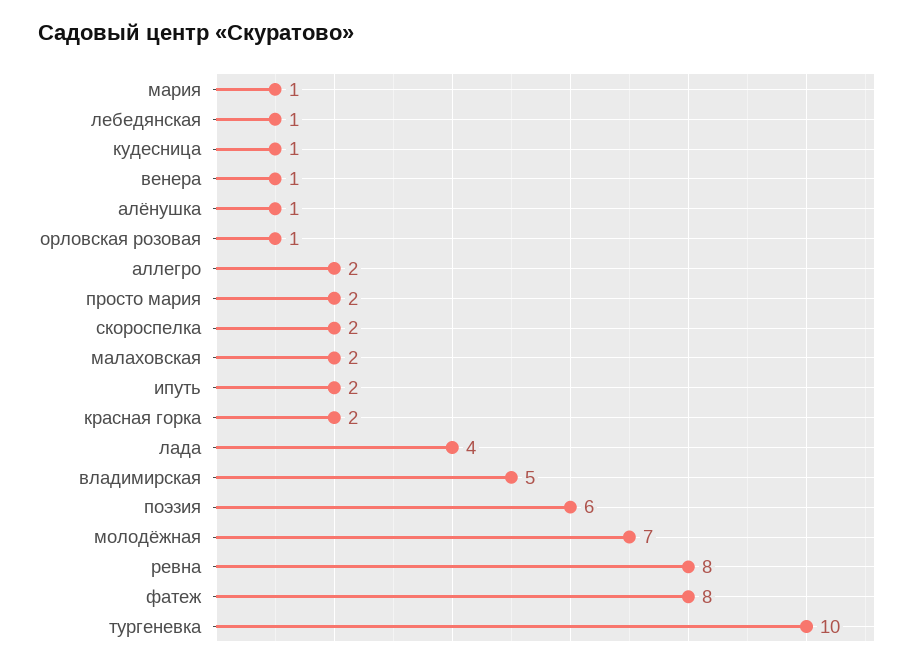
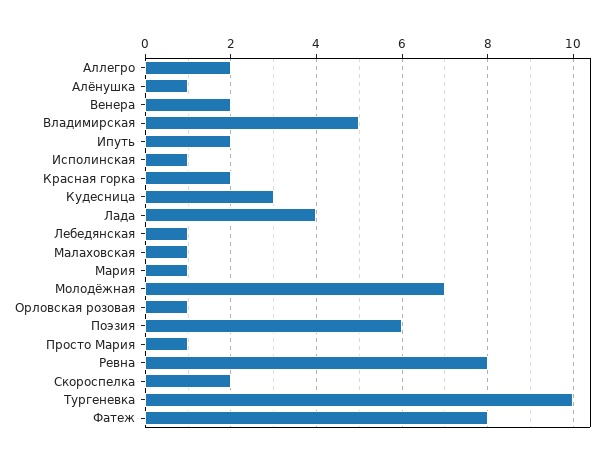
  {
    "мария": 1,
    "лебедянская": 1,
-   "кудесница": 1,
+   "кудесница": 3,
-   "венера": 1,
+   "венера": 2,
    "алёнушка": 1,
    "орловская розовая": 1,
    "аллегро": 2,
-   "просто мария": 2,
+   "просто мария": 1,
    "скороспелка": 2,
-   "малаховская": 2,
+   "малаховская": 1,
    "ипуть": 2,
    "красная горка": 2,
    "лада": 4,
    "владимирская": 5,
    "поэзия": 6,
    "молодёжная": 7,
    "ревна": 8,
    "фатеж": 8,
-   "тургеневка": 10
+   "тургеневка": 10,
+   "Исполинская": 1
  }

